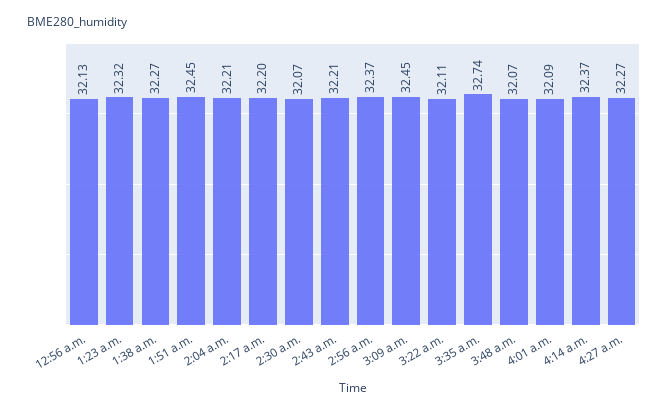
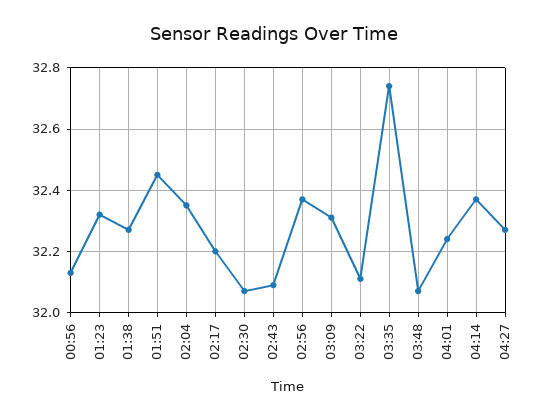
  {
    "12:56 a.m.": 32.13,
    "1:23 a.m.": 32.32,
    "1:38 a.m.": 32.27,
    "1:51 a.m.": 32.45,
-   "2:04 a.m.": 32.21,
+   "2:04 a.m.": 32.35,
    "2:17 a.m.": 32.2,
    "2:30 a.m.": 32.07,
-   "2:43 a.m.": 32.21,
+   "2:43 a.m.": 32.1,
    "2:56 a.m.": 32.37,
-   "3:09 a.m.": 32.45,
+   "3:09 a.m.": 32.3,
    "3:22 a.m.": 32.11,
    "3:35 a.m.": 32.74,
    "3:48 a.m.": 32.07,
-   "4:01 a.m.": 32.09,
+   "4:01 a.m.": 32.25,
    "4:14 a.m.": 32.37,
    "4:27 a.m.": 32.27
  }

